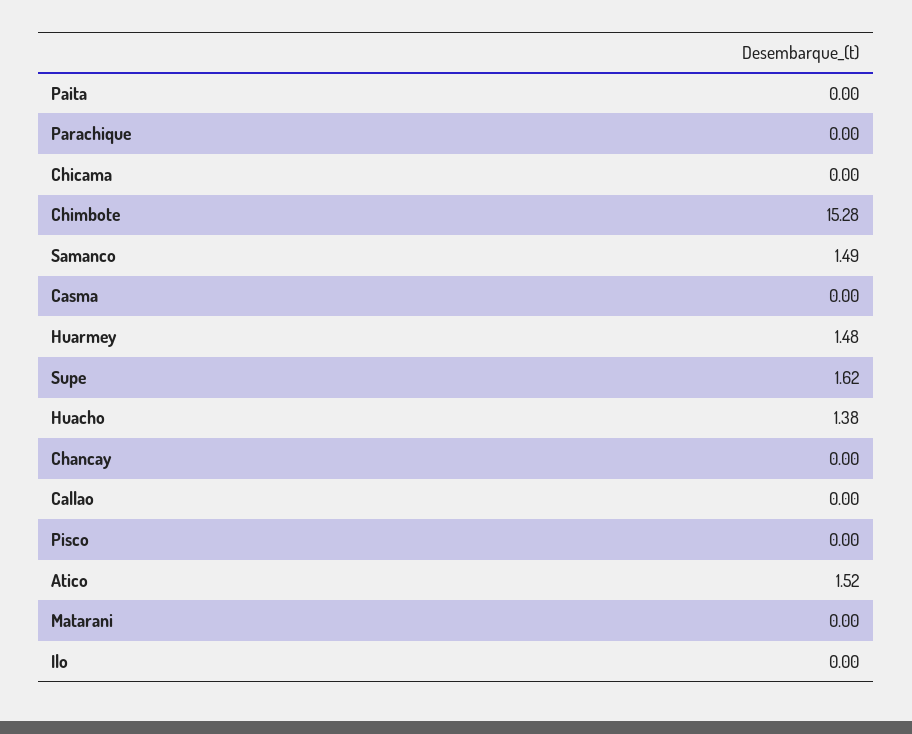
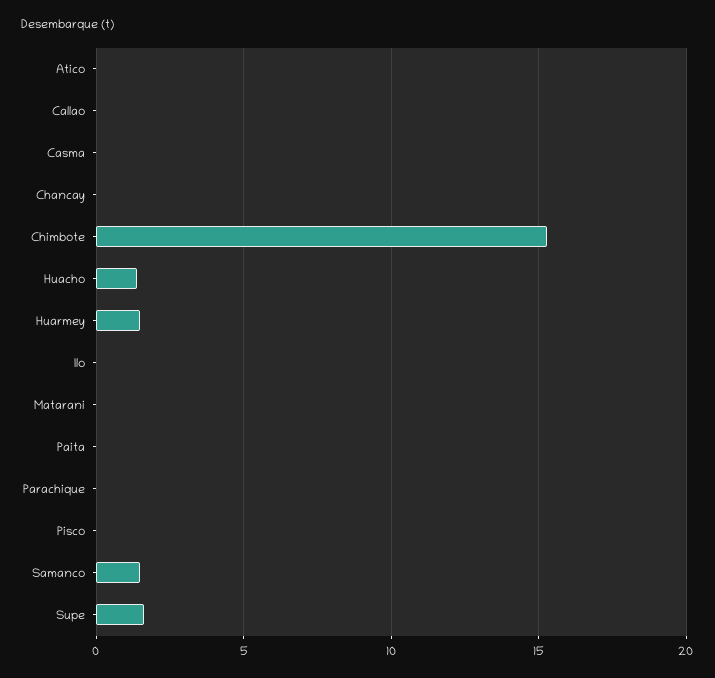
  {
    "Paita": 0,
    "Parachique": 0,
-   "Chicama": 0,
    "Chimbote": 15.28,
    "Samanco": 1.49,
    "Casma": 0,
    "Huarmey": 1.48,
    "Supe": 1.62,
    "Huacho": 1.38,
    "Chancay": 0,
    "Callao": 0,
    "Pisco": 0,
-   "Atico": 1.52,
+   "Atico": 0,
    "Matarani": 0,
    "Ilo": 0
  }

